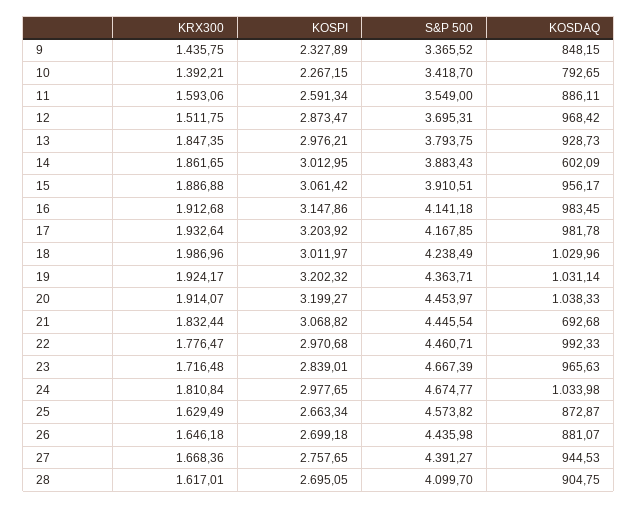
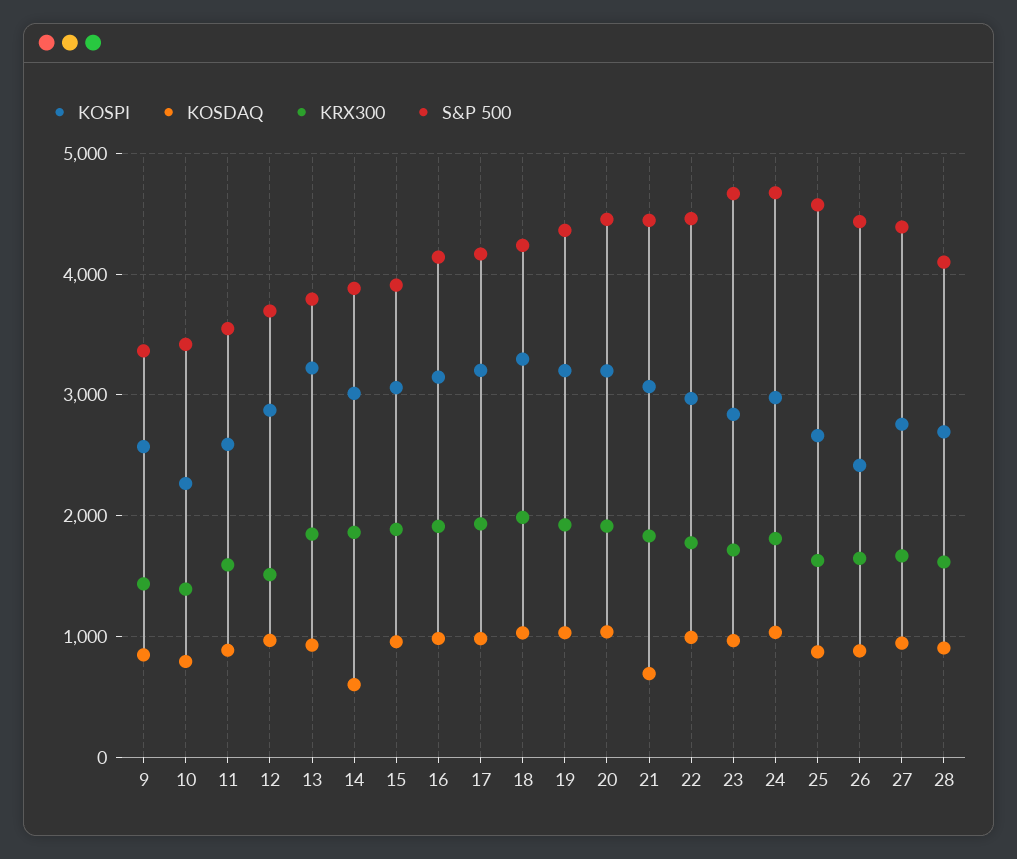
  {
    "KRX300": {
      "9": 1435.75,
      "10": 1392.21,
      "11": 1593.06,
      "12": 1511.75,
      "13": 1847.35,
      "14": 1861.65,
      "15": 1886.88,
      "16": 1912.68,
      "17": 1932.64,
      "18": 1986.96,
      "19": 1924.17,
      "20": 1914.07,
      "21": 1832.44,
      "22": 1776.47,
      "23": 1716.48,
      "24": 1810.84,
      "25": 1629.49,
      "26": 1646.18,
      "27": 1668.36,
      "28": 1617.01
    },
    "KOSPI": {
-     "9": 2327.89,
+     "9": 2600,
      "10": 2267.15,
      "11": 2591.34,
      "12": 2873.47,
-     "13": 2976.21,
+     "13": 3200,
      "14": 3012.95,
      "15": 3061.42,
      "16": 3147.86,
      "17": 3203.92,
-     "18": 3011.97,
+     "18": 3300,
      "19": 3202.32,
      "20": 3199.27,
      "21": 3068.82,
      "22": 2970.68,
      "23": 2839.01,
      "24": 2977.65,
      "25": 2663.34,
-     "26": 2699.18,
+     "26": 2400,
      "27": 2757.65,
      "28": 2695.05
    },
    "S&P 500": {
      "9": 3365.52,
      "10": 3418.7,
      "11": 3549,
      "12": 3695.31,
      "13": 3793.75,
      "14": 3883.43,
      "15": 3910.51,
      "16": 4141.18,
      "17": 4167.85,
      "18": 4238.49,
      "19": 4363.71,
      "20": 4453.97,
      "21": 4445.54,
      "22": 4460.71,
      "23": 4667.39,
      "24": 4674.77,
      "25": 4573.82,
      "26": 4435.98,
      "27": 4391.27,
      "28": 4099.7
    },
    "KOSDAQ": {
      "9": 848.15,
      "10": 792.65,
      "11": 886.11,
      "12": 968.42,
      "13": 928.73,
      "14": 602.09,
      "15": 956.17,
      "16": 983.45,
      "17": 981.78,
      "18": 1029.96,
      "19": 1031.14,
      "20": 1038.33,
      "21": 692.68,
      "22": 992.33,
      "23": 965.63,
      "24": 1033.98,
      "25": 872.87,
      "26": 881.07,
      "27": 944.53,
      "28": 904.75
    }
  }

